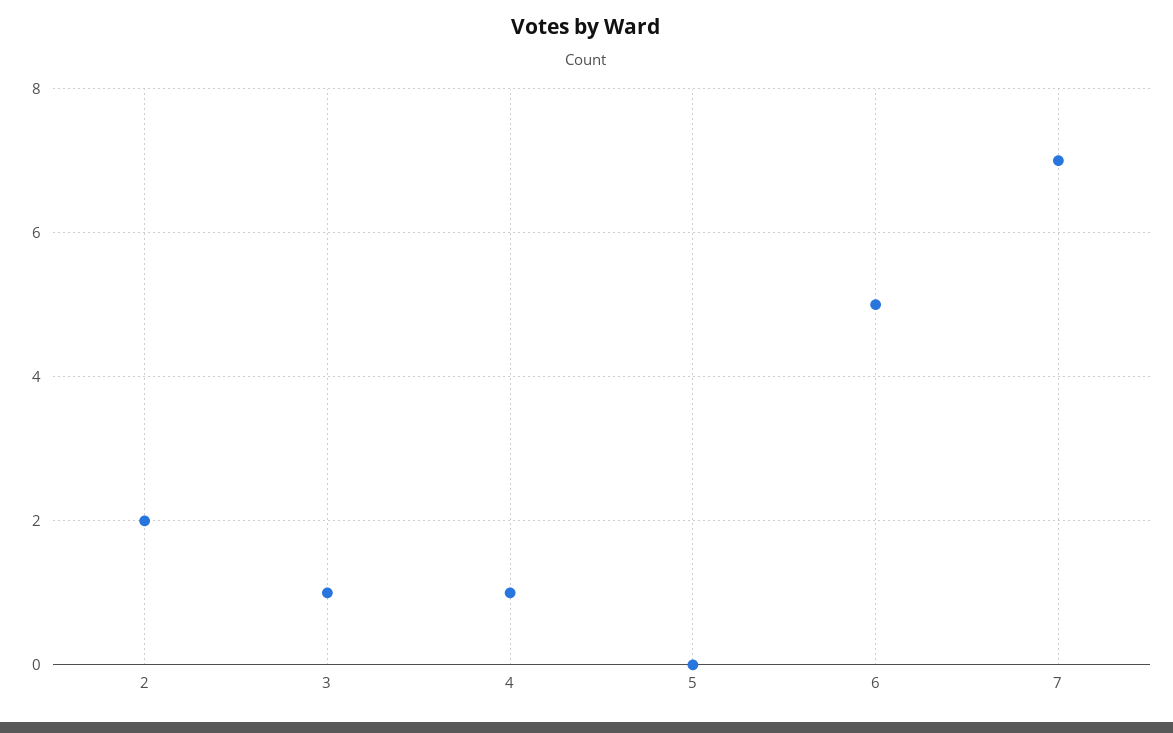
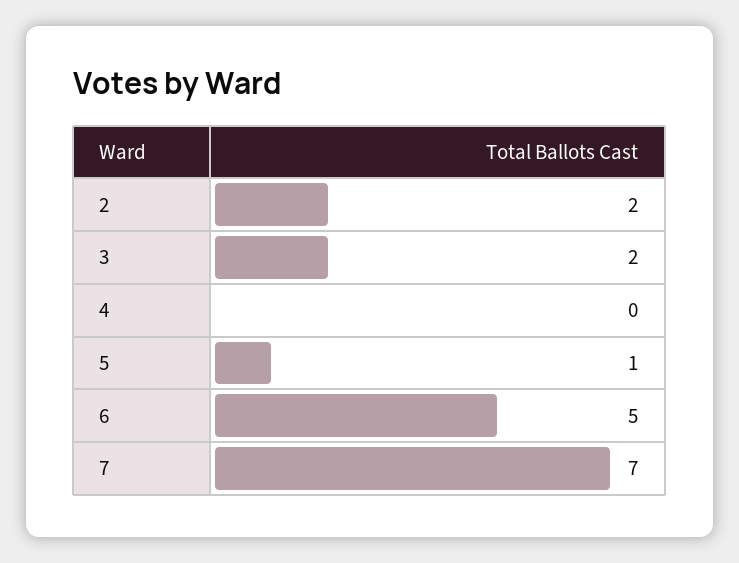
  {
    "2": 2,
-   "3": 1,
+   "3": 2,
-   "4": 1,
+   "4": 0,
-   "5": 0,
+   "5": 1,
    "6": 5,
    "7": 7
  }

